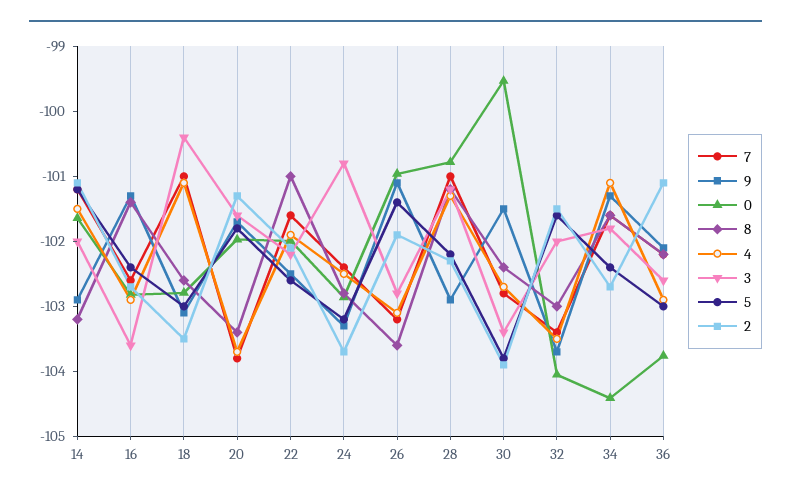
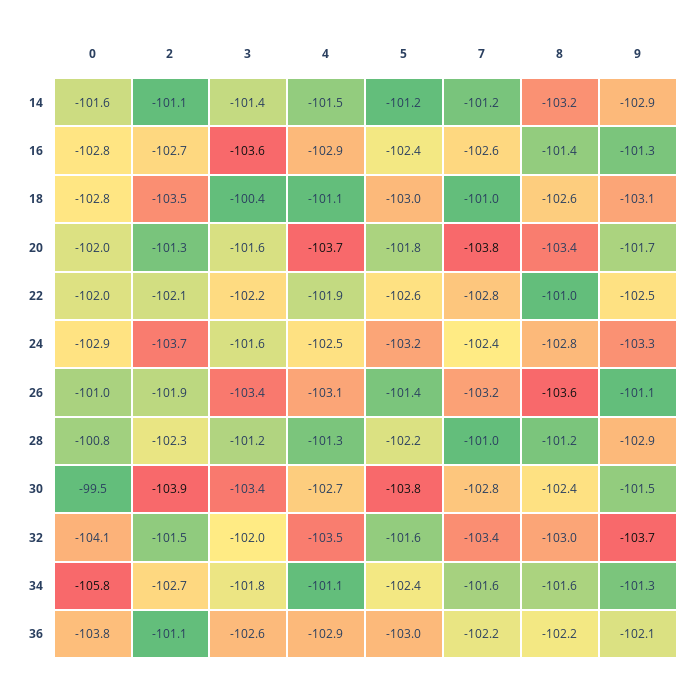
  {
    "7": {
      "14": -101.2,
      "16": -102.6,
      "18": -101,
      "20": -103.8,
-     "22": -101.6,
+     "22": -102.8,
      "24": -102.4,
      "26": -103.2,
      "28": -101,
      "30": -102.8,
      "32": -103.4,
      "34": -101.6,
      "36": -102.2
    },
    "9": {
      "14": -102.9,
      "16": -101.3,
      "18": -103.1,
      "20": -101.7,
      "22": -102.5,
      "24": -103.3,
      "26": -101.1,
      "28": -102.9,
      "30": -101.5,
      "32": -103.7,
      "34": -101.3,
      "36": -102.1
    },
    "0": {
      "14": -101.6,
      "16": -102.8,
      "18": -102.8,
      "20": -102,
      "22": -102,
      "24": -102.9,
      "26": -101,
      "28": -100.8,
      "30": -99.5,
      "32": -104.1,
-     "34": -104.4,
+     "34": -105.8,
      "36": -103.8
    },
    "8": {
      "14": -103.2,
      "16": -101.4,
      "18": -102.6,
      "20": -103.4,
      "22": -101,
      "24": -102.8,
      "26": -103.6,
      "28": -101.2,
      "30": -102.4,
      "32": -103,
      "34": -101.6,
      "36": -102.2
    },
    "4": {
      "14": -101.5,
      "16": -102.9,
      "18": -101.1,
      "20": -103.7,
      "22": -101.9,
      "24": -102.5,
      "26": -103.1,
      "28": -101.3,
      "30": -102.7,
      "32": -103.5,
      "34": -101.1,
      "36": -102.9
    },
    "3": {
-     "14": -102,
+     "14": -101.4,
      "16": -103.6,
      "18": -100.4,
      "20": -101.6,
      "22": -102.2,
-     "24": -100.8,
+     "24": -101.6,
-     "26": -102.8,
+     "26": -103.4,
      "28": -101.2,
      "30": -103.4,
      "32": -102,
      "34": -101.8,
      "36": -102.6
    },
    "5": {
      "14": -101.2,
      "16": -102.4,
      "18": -103,
      "20": -101.8,
      "22": -102.6,
      "24": -103.2,
      "26": -101.4,
      "28": -102.2,
      "30": -103.8,
      "32": -101.6,
      "34": -102.4,
      "36": -103
    },
    "2": {
      "14": -101.1,
      "16": -102.7,
      "18": -103.5,
      "20": -101.3,
      "22": -102.1,
      "24": -103.7,
      "26": -101.9,
      "28": -102.3,
      "30": -103.9,
      "32": -101.5,
      "34": -102.7,
      "36": -101.1
    }
  }

